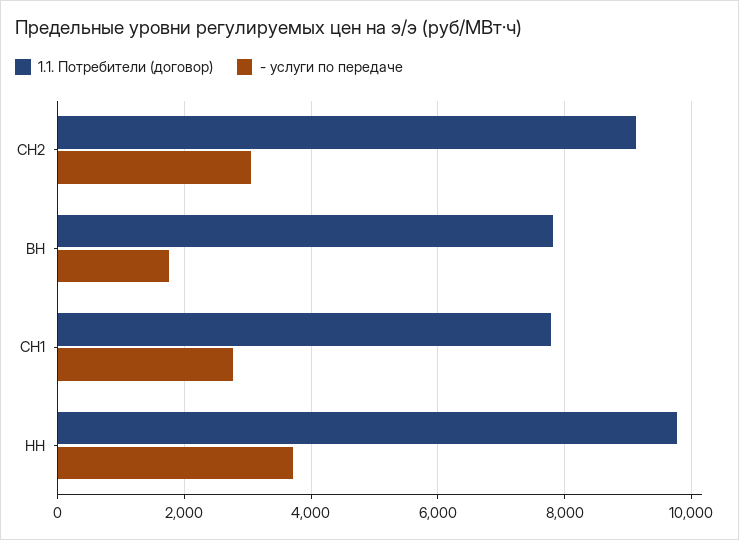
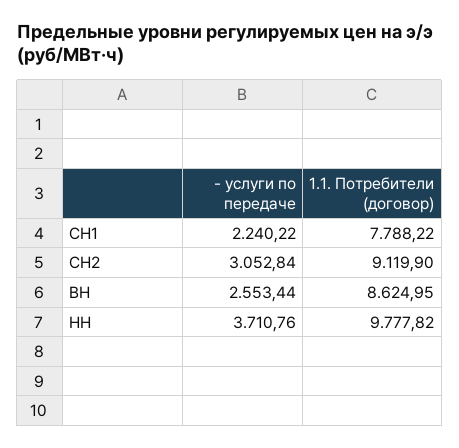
  {
    "1.1. Потребители (договор)": {
      "СН2": 9119.9,
-     "ВН": 7800,
+     "ВН": 8624.95,
      "СН1": 7788.22,
      "НН": 9777.82
    },
    "- услуги по передаче": {
      "СН2": 3052.84,
-     "ВН": 1800,
+     "ВН": 2553.44,
-     "СН1": 2800,
+     "СН1": 2240.22,
      "НН": 3710.76
    }
  }

